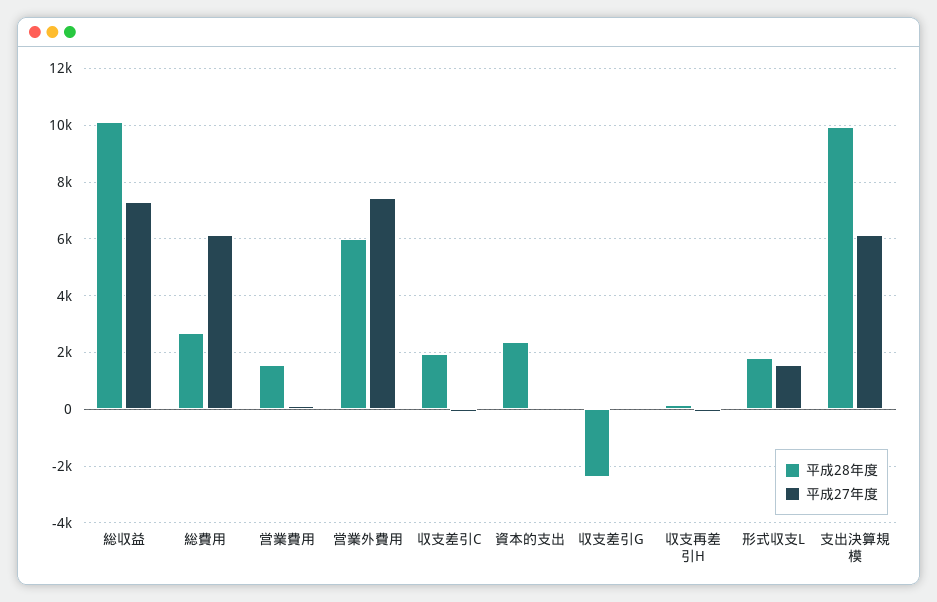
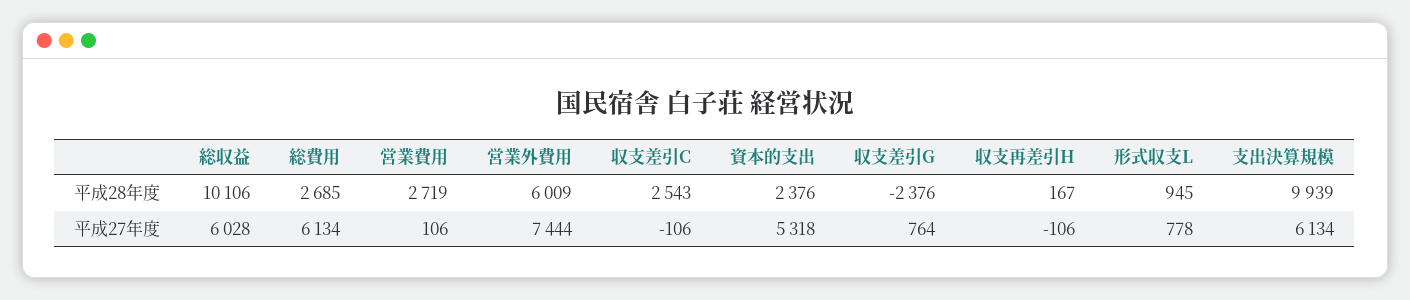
  {
    "平成28年度": {
      "総収益": 10106,
      "総費用": 2685,
-     "営業費用": 1500,
+     "営業費用": 2719,
      "営業外費用": 6009,
-     "収支差引C": 2000,
+     "収支差引C": 2543,
      "資本的支出": 2376,
      "収支差引G": -2376,
      "収支再差引H": 167,
-     "形式収支L": 1750,
+     "形式収支L": 945,
      "支出決算規模": 9939
    },
    "平成27年度": {
-     "総収益": 7250,
+     "総収益": 6028,
      "総費用": 6134,
      "営業費用": 106,
      "営業外費用": 7444,
      "収支差引C": -106,
-     "資本的支出": 0,
+     "資本的支出": 5318,
-     "収支差引G": 0,
+     "収支差引G": 764,
      "収支再差引H": -106,
-     "形式収支L": 1500,
+     "形式収支L": 778,
      "支出決算規模": 6134
    }
  }

